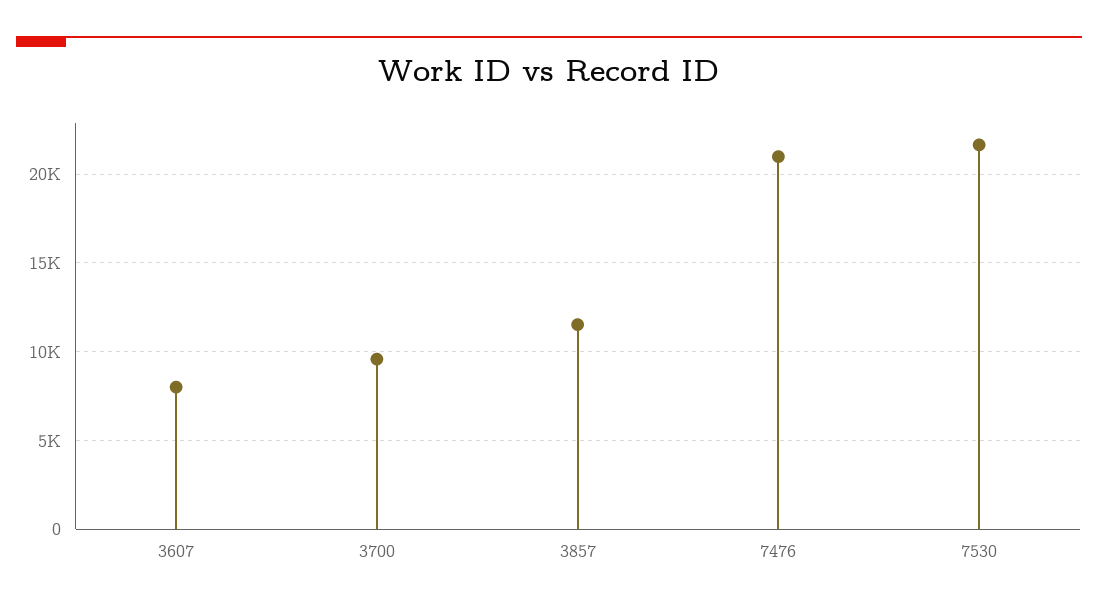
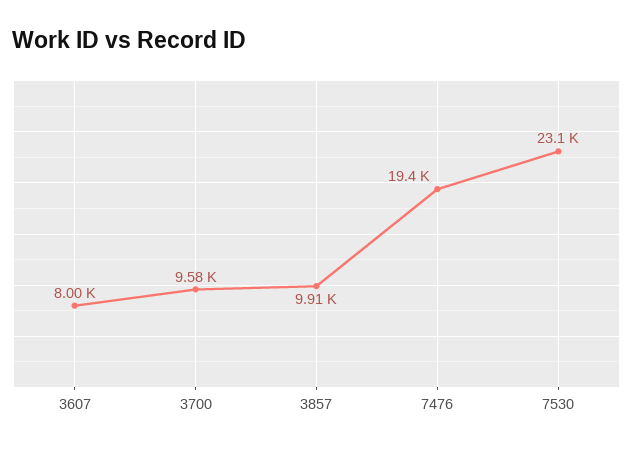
  {
    "3607": 8000,
    "3700": 9580,
-   "3857": 11500,
+   "3857": 9910,
-   "7476": 21000,
+   "7476": 19400,
-   "7530": 21500
+   "7530": 23100
  }

